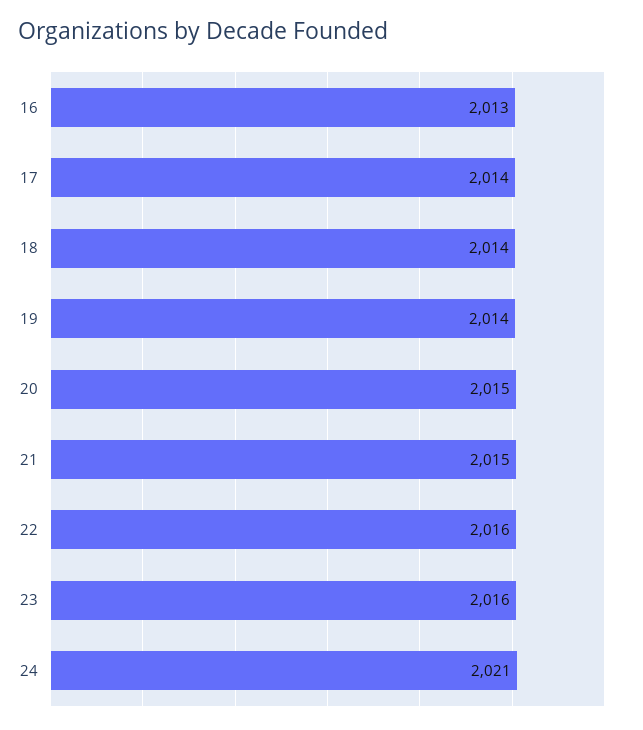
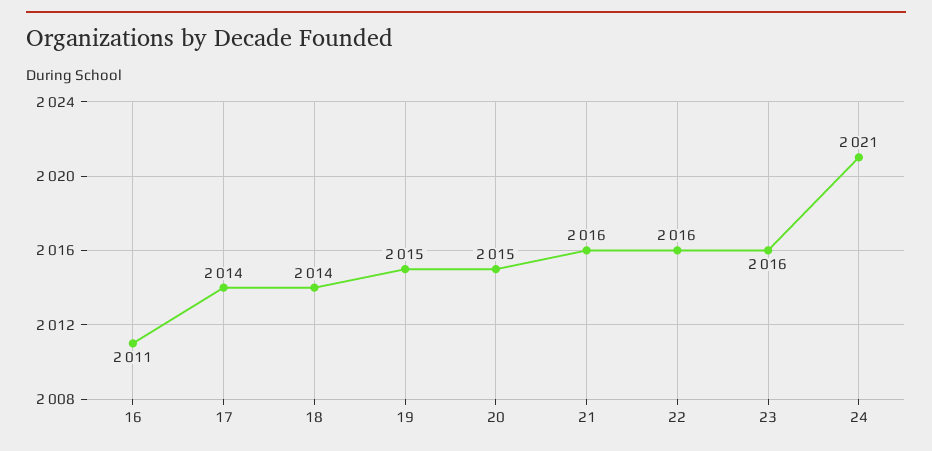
  {
-   "16": 2013,
+   "16": 2011,
    "17": 2014,
    "18": 2014,
-   "19": 2014,
+   "19": 2015,
    "20": 2015,
-   "21": 2015,
+   "21": 2016,
    "22": 2016,
    "23": 2016,
    "24": 2021
  }

